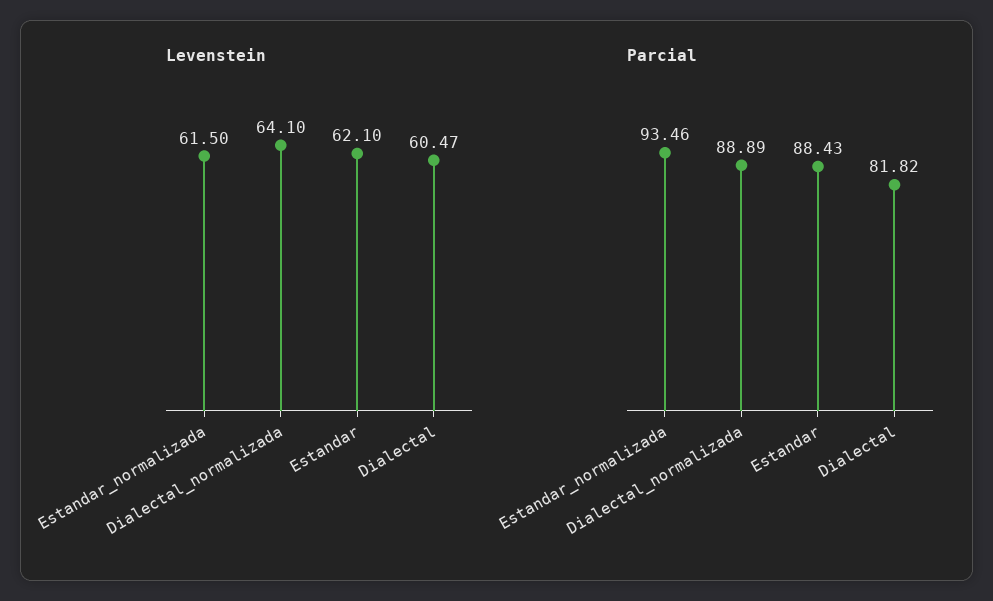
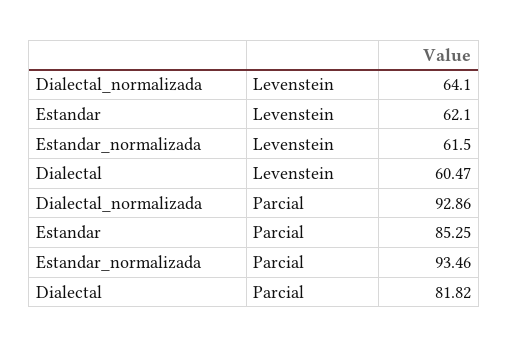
  {
    "Levenstein": {
      "Estandar_normalizada": 61.5,
      "Dialectal_normalizada": 64.1,
      "Estandar": 62.1,
      "Dialectal": 60.47
    },
    "Parcial": {
      "Estandar_normalizada": 93.46,
-     "Dialectal_normalizada": 88.89,
+     "Dialectal_normalizada": 92.86,
-     "Estandar": 88.43,
+     "Estandar": 85.25,
      "Dialectal": 81.82
    }
  }

